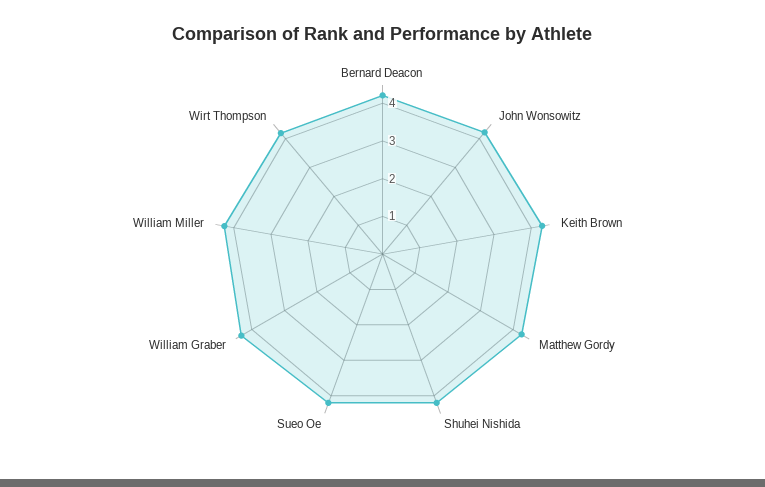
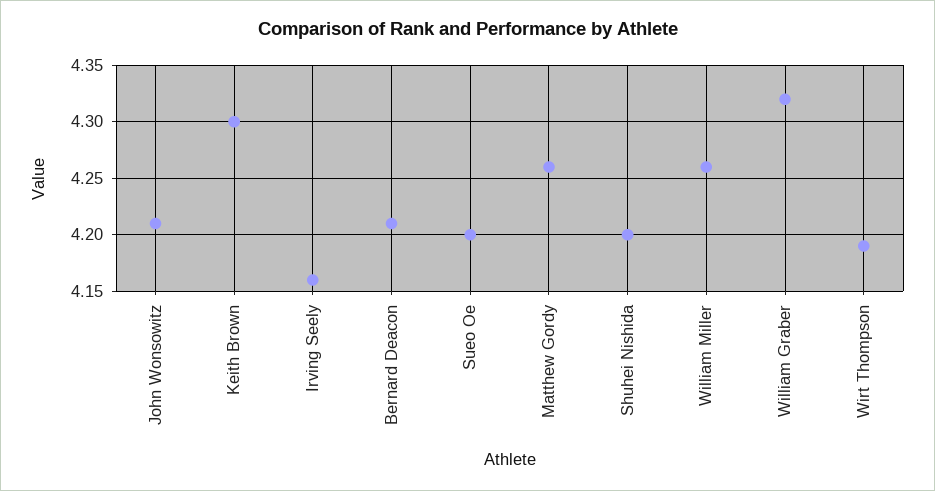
  {
    "Bernard Deacon": 4.21,
    "John Wonsowitz": 4.21,
    "Keith Brown": 4.3,
    "Matthew Gordy": 4.26,
    "Shuhei Nishida": 4.2,
    "Sueo Oe": 4.2,
    "William Graber": 4.32,
    "William Miller": 4.26,
-   "Wirt Thompson": 4.19
+   "Wirt Thompson": 4.19,
+   "Irving Seely": 4.16
  }

